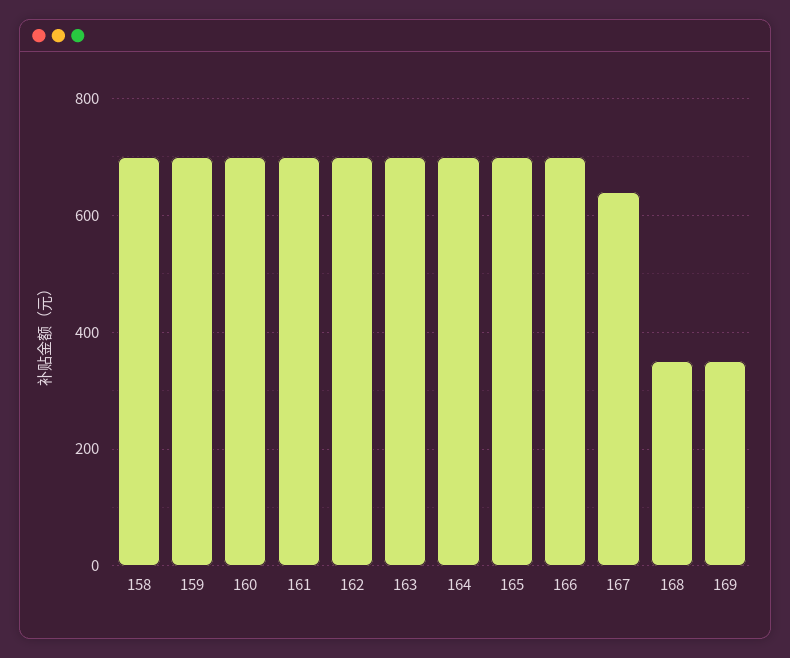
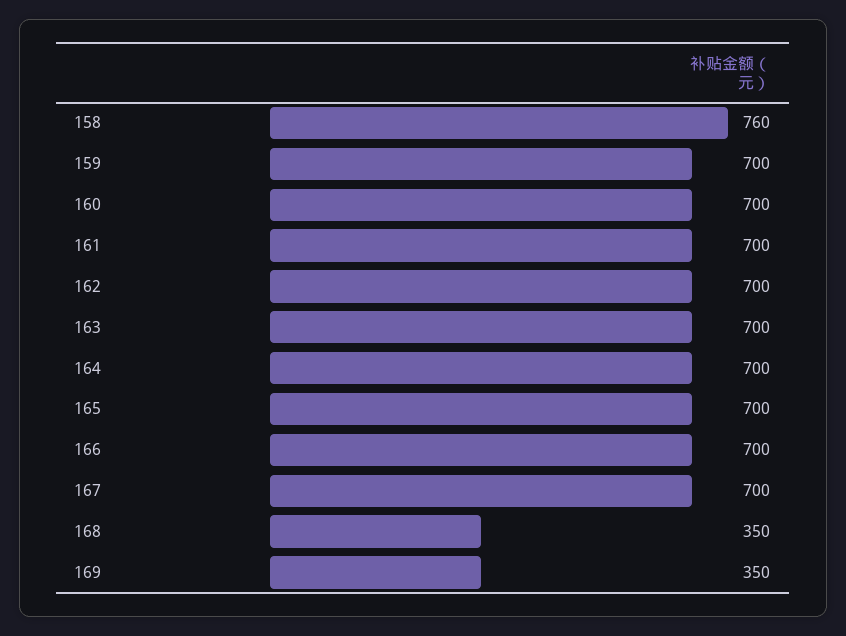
  {
-   "158": 700,
+   "158": 760,
    "159": 700,
    "160": 700,
    "161": 700,
    "162": 700,
    "163": 700,
    "164": 700,
    "165": 700,
    "166": 700,
-   "167": 640,
+   "167": 700,
    "168": 350,
    "169": 350
  }

